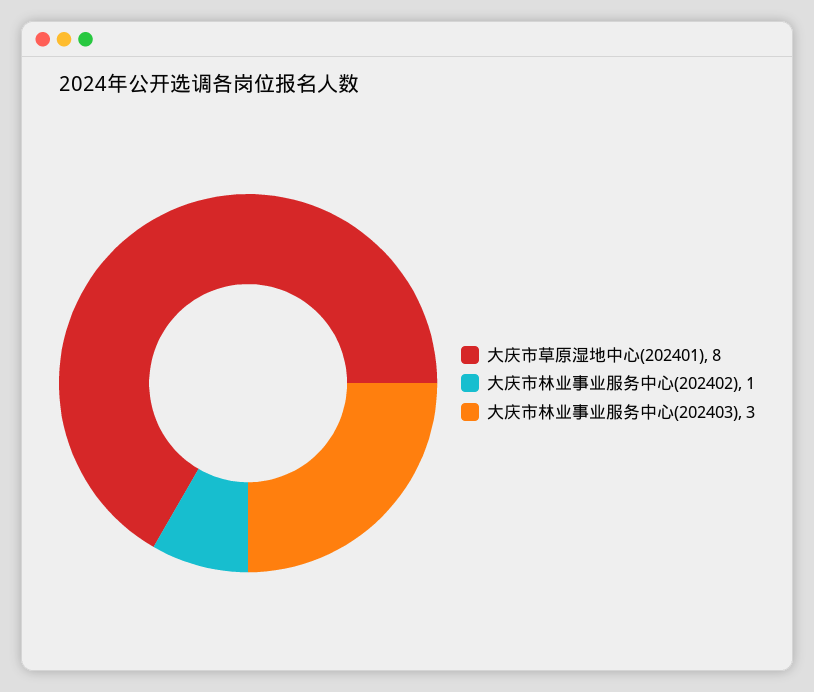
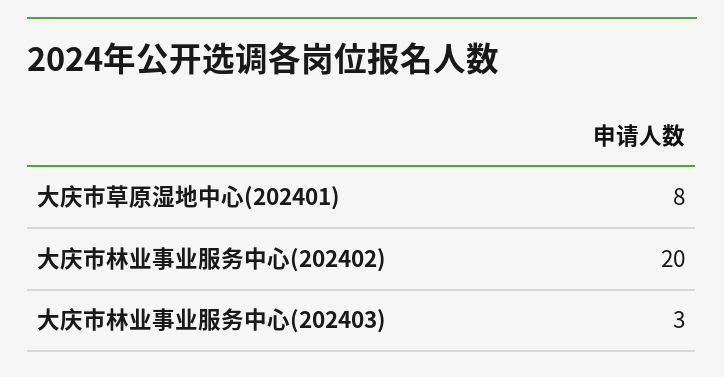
  {
    "大庆市草原湿地中心(202401)": 8,
-   "大庆市林业事业服务中心(202402)": 1,
+   "大庆市林业事业服务中心(202402)": 20,
    "大庆市林业事业服务中心(202403)": 3
  }

